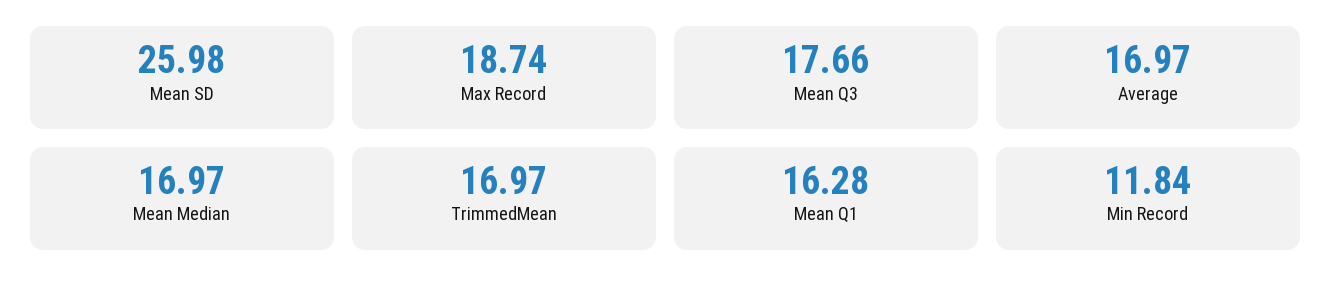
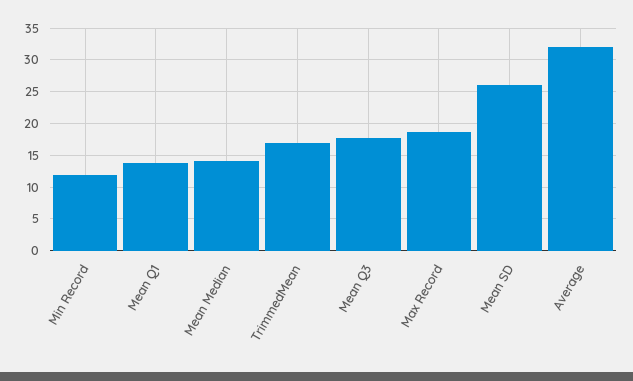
  {
    "Mean SD": 25.98,
    "Max Record": 18.74,
    "Mean Q3": 17.66,
-   "Average": 16.97,
+   "Average": 32,
-   "Mean Median": 16.97,
+   "Mean Median": 14,
    "TrimmedMean": 16.97,
-   "Mean Q1": 16.28,
+   "Mean Q1": 14,
    "Min Record": 11.84
  }

